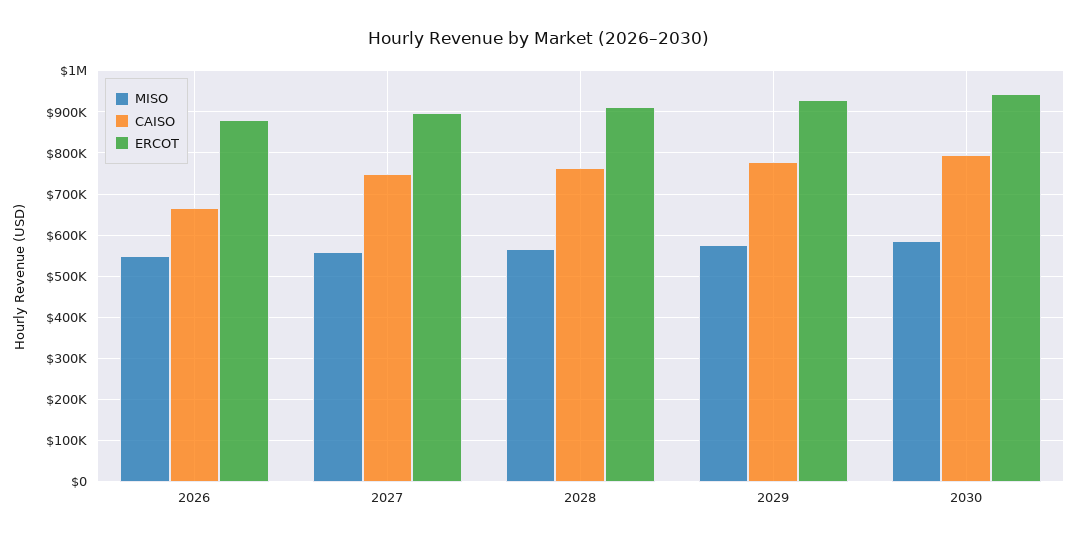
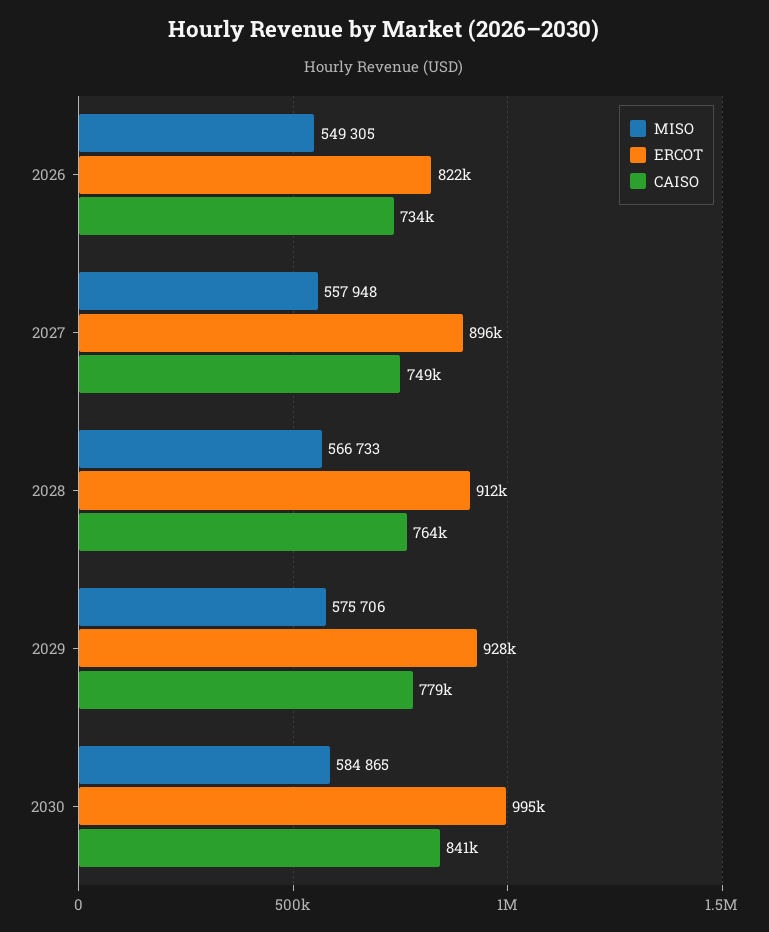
  {
    "MISO": {
      "2026": 549305,
      "2027": 557948,
      "2028": 566733,
      "2029": 575706,
      "2030": 584865
    },
    "CAISO": {
-     "2026": 660000,
+     "2026": 734000,
      "2027": 749000,
      "2028": 764000,
      "2029": 779000,
-     "2030": 800000
+     "2030": 841000
    },
    "ERCOT": {
-     "2026": 880000,
+     "2026": 822000,
      "2027": 896000,
      "2028": 912000,
      "2029": 928000,
-     "2030": 940000
+     "2030": 995000
    }
  }

